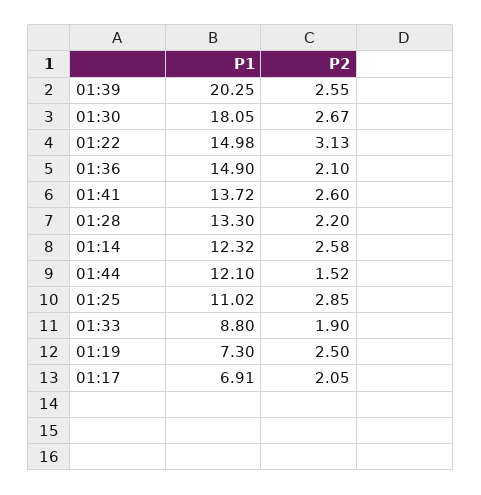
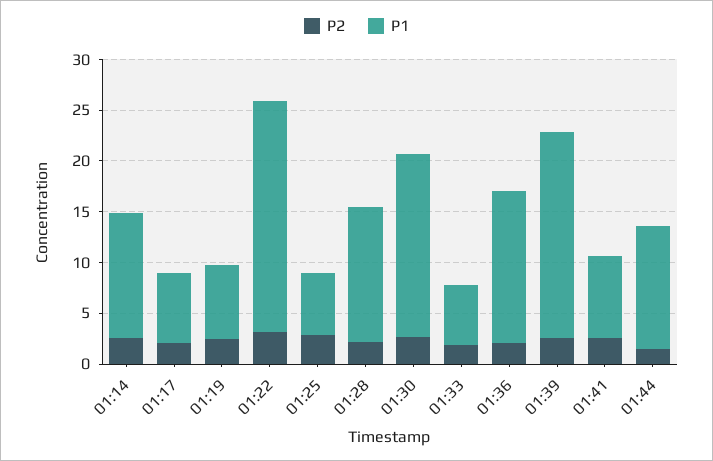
  {
    "P1": {
      "01:39": 20.25,
      "01:30": 18.05,
-     "01:22": 14.98,
+     "01:22": 23,
      "01:36": 14.9,
-     "01:41": 13.72,
+     "01:41": 8,
      "01:28": 13.3,
      "01:14": 12.32,
      "01:44": 12.1,
-     "01:25": 11.02,
+     "01:25": 6,
-     "01:33": 8.8,
+     "01:33": 6,
      "01:19": 7.3,
      "01:17": 6.91
    },
    "P2": {
      "01:39": 2.55,
      "01:30": 2.67,
      "01:22": 3.13,
      "01:36": 2.1,
      "01:41": 2.6,
      "01:28": 2.2,
      "01:14": 2.58,
      "01:44": 1.52,
      "01:25": 2.85,
      "01:33": 1.9,
      "01:19": 2.5,
      "01:17": 2.05
    }
  }

